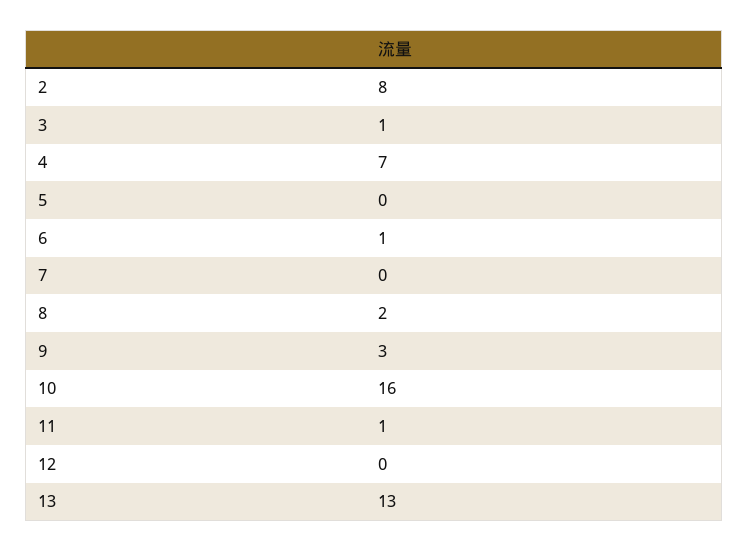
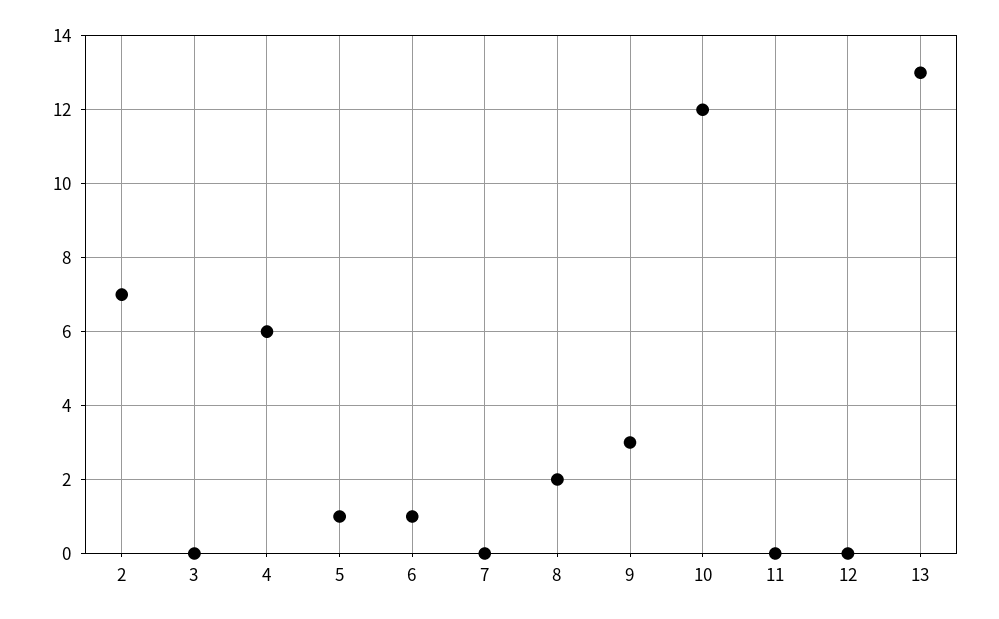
  {
-   "2": 8,
+   "2": 7,
-   "3": 1,
+   "3": 0,
-   "4": 7,
+   "4": 6,
-   "5": 0,
+   "5": 1,
    "6": 1,
    "7": 0,
    "8": 2,
    "9": 3,
-   "10": 16,
+   "10": 12,
-   "11": 1,
+   "11": 0,
    "12": 0,
    "13": 13
  }

